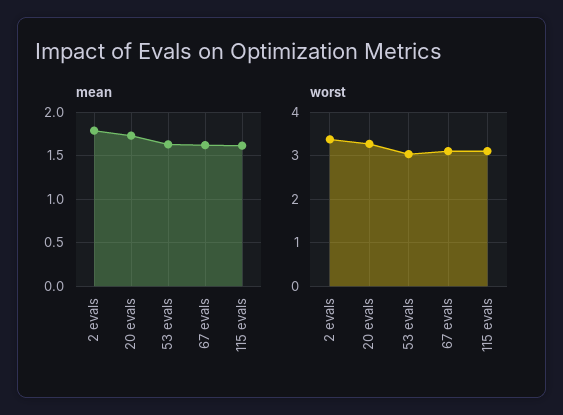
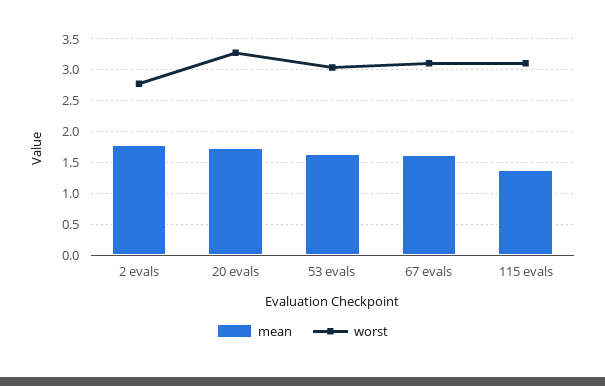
  {
    "mean": {
      "2 evals": 1.8,
      "20 evals": 1.7,
      "53 evals": 1.6,
      "67 evals": 1.6,
-     "115 evals": 1.6
+     "115 evals": 1.4
    },
    "worst": {
-     "2 evals": 3.4,
+     "2 evals": 2.8,
      "20 evals": 3.3,
      "53 evals": 3,
      "67 evals": 3.1,
      "115 evals": 3.1
    }
  }

